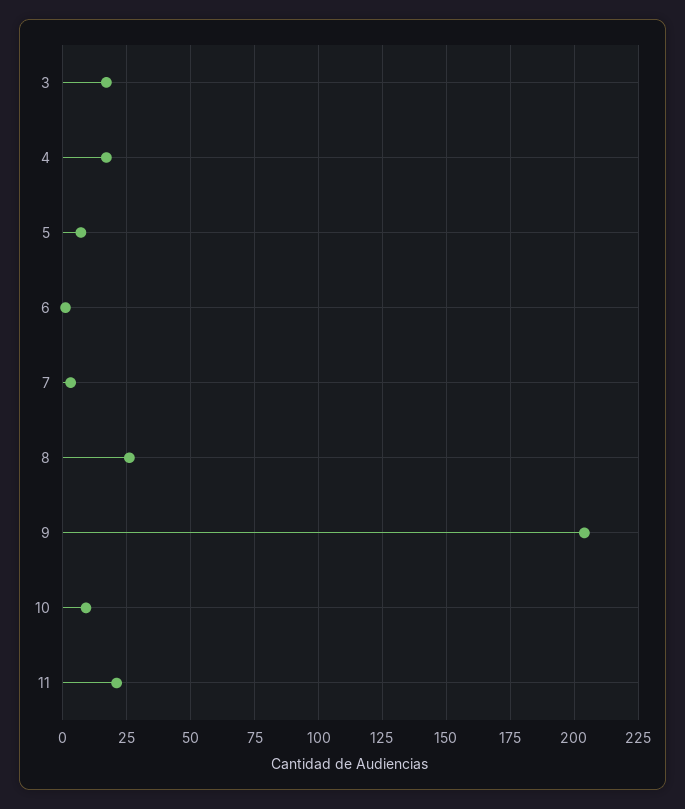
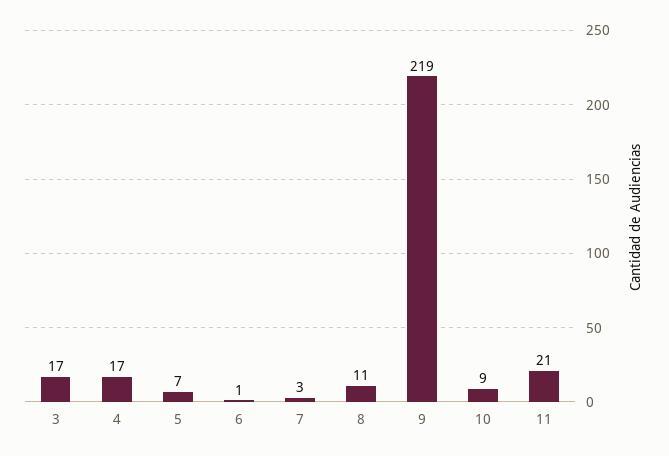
  {
    "3": 17,
    "4": 17,
    "5": 7,
    "6": 1,
    "7": 3,
-   "8": 25,
+   "8": 11,
-   "9": 205,
+   "9": 219,
    "10": 9,
    "11": 21
  }

